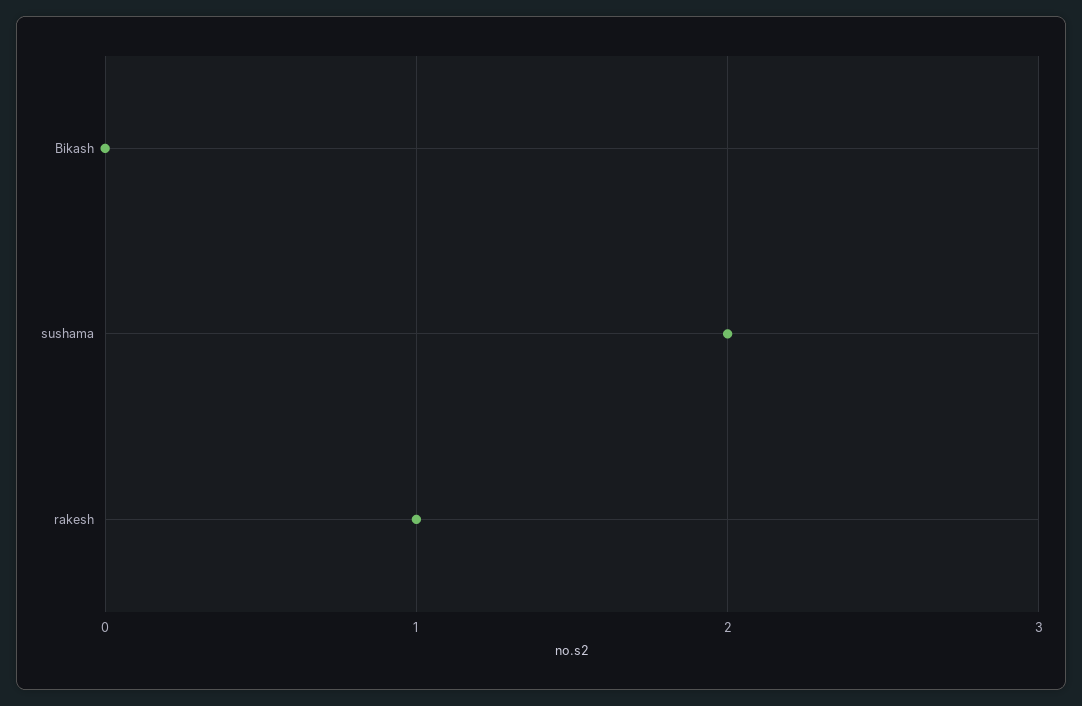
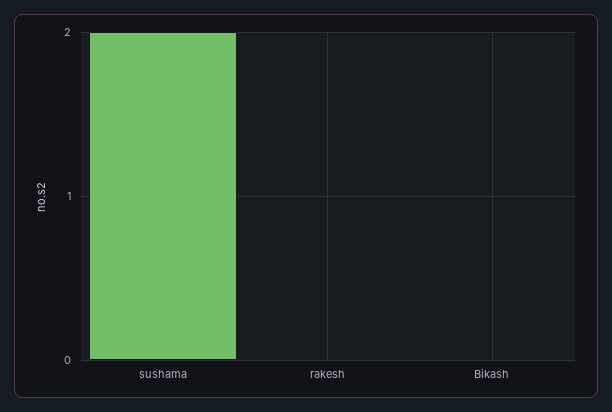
  {
    "Bikash": 0,
    "sushama": 2,
-   "rakesh": 1
+   "rakesh": 0
  }

